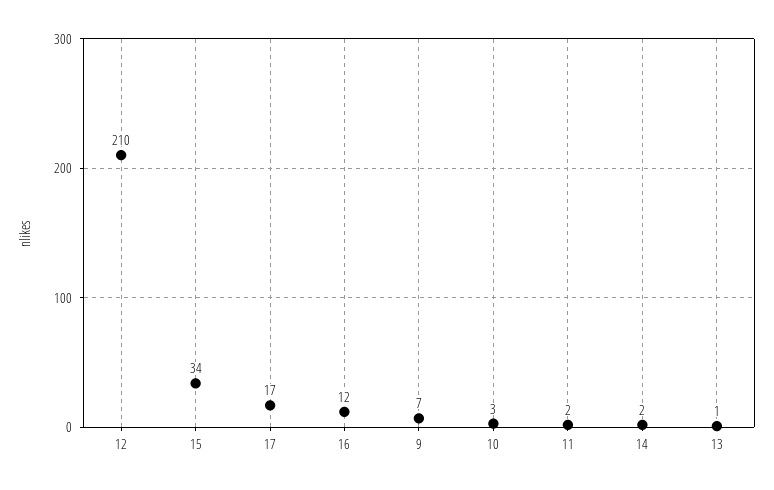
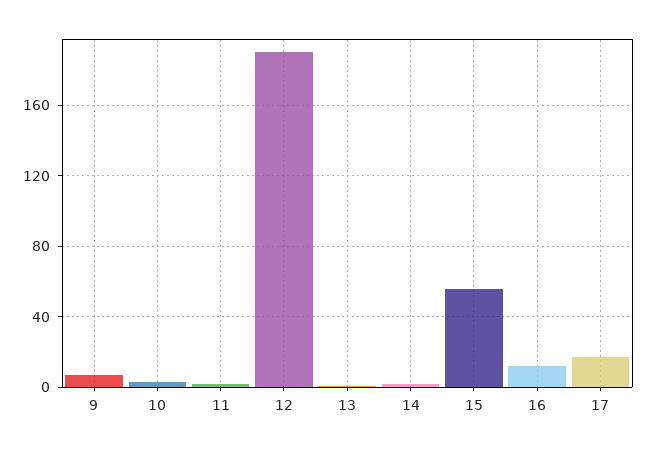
  {
-   "12": 210,
+   "12": 190,
-   "15": 34,
+   "15": 55,
    "17": 17,
    "16": 12,
    "9": 7,
    "10": 3,
    "11": 2,
    "14": 2,
    "13": 1
  }

